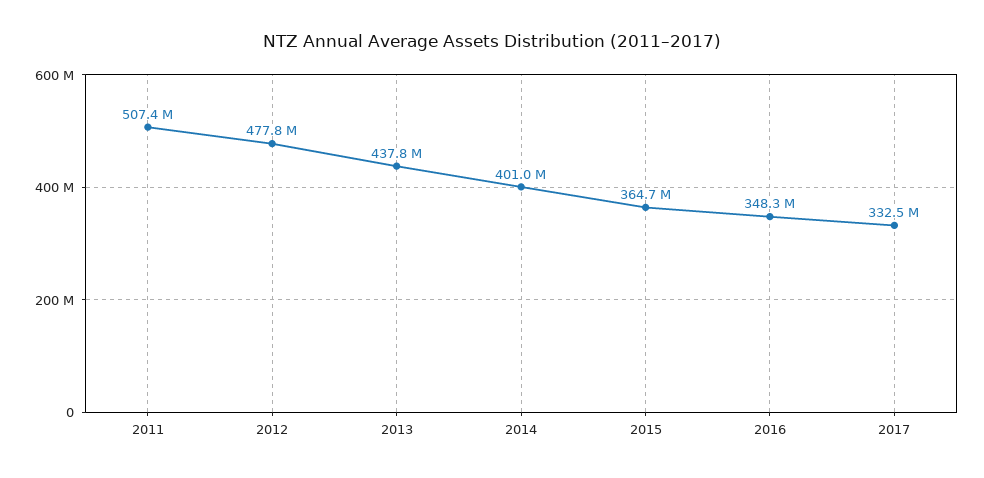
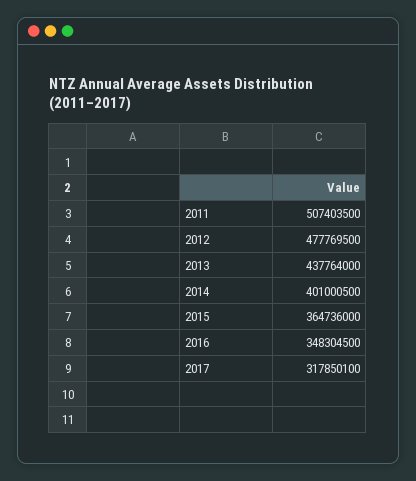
  {
    "2011": 507403500,
    "2012": 477769500,
    "2013": 437764000,
    "2014": 401000500,
    "2015": 364736000,
    "2016": 348304500,
-   "2017": 332500000
+   "2017": 317850100
  }

